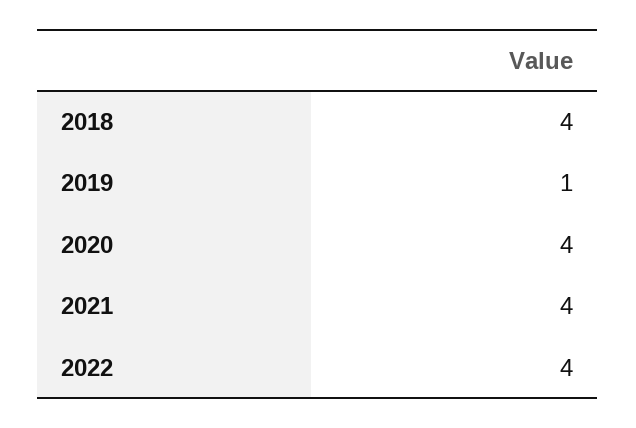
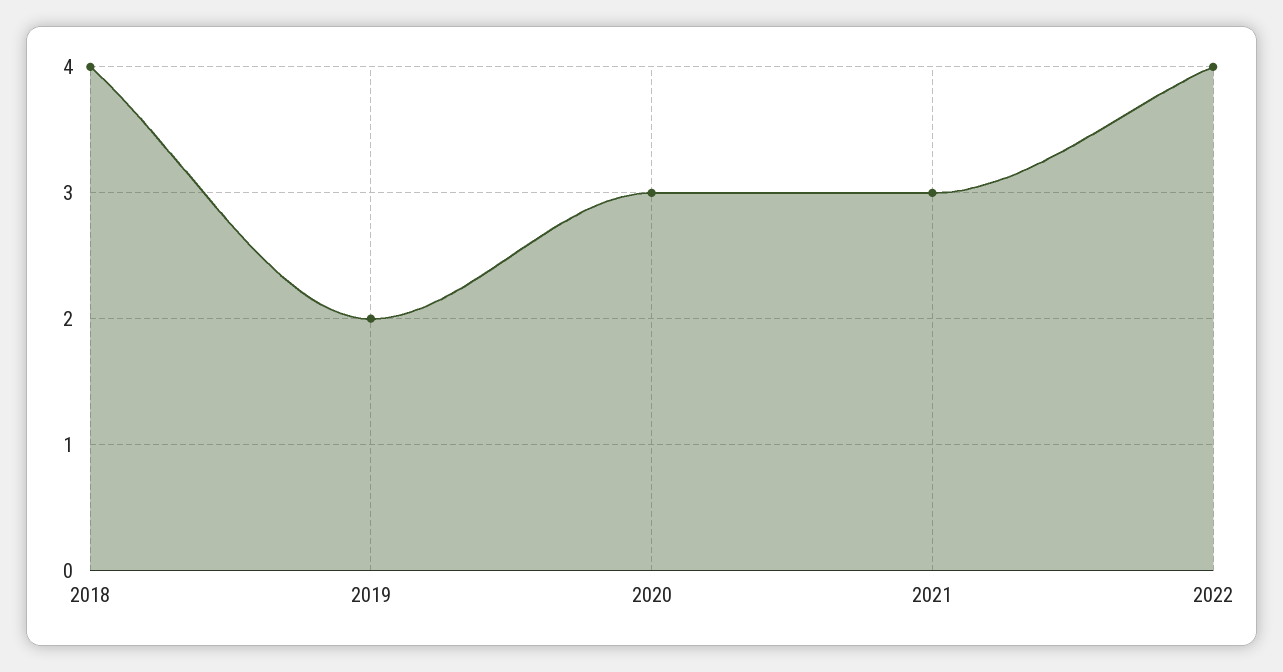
  {
    "2018": 4,
-   "2019": 1,
+   "2019": 2,
-   "2020": 4,
+   "2020": 3,
-   "2021": 4,
+   "2021": 3,
    "2022": 4
  }

